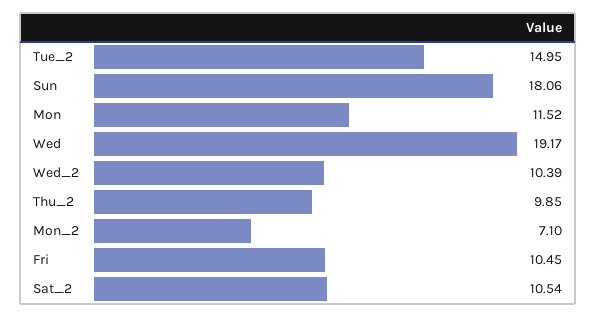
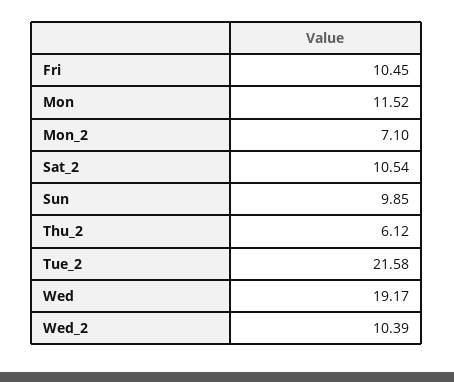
  {
-   "Tue_2": 14.95,
+   "Tue_2": 21.58,
-   "Sun": 18.06,
+   "Sun": 9.85,
    "Mon": 11.52,
    "Wed": 19.17,
    "Wed_2": 10.39,
-   "Thu_2": 9.85,
+   "Thu_2": 6.12,
    "Mon_2": 7.1,
    "Fri": 10.45,
    "Sat_2": 10.54
  }

